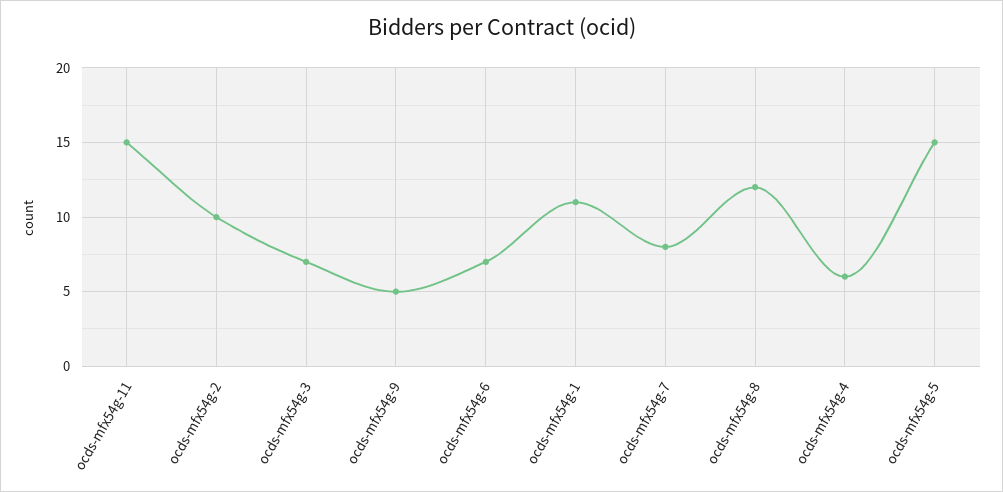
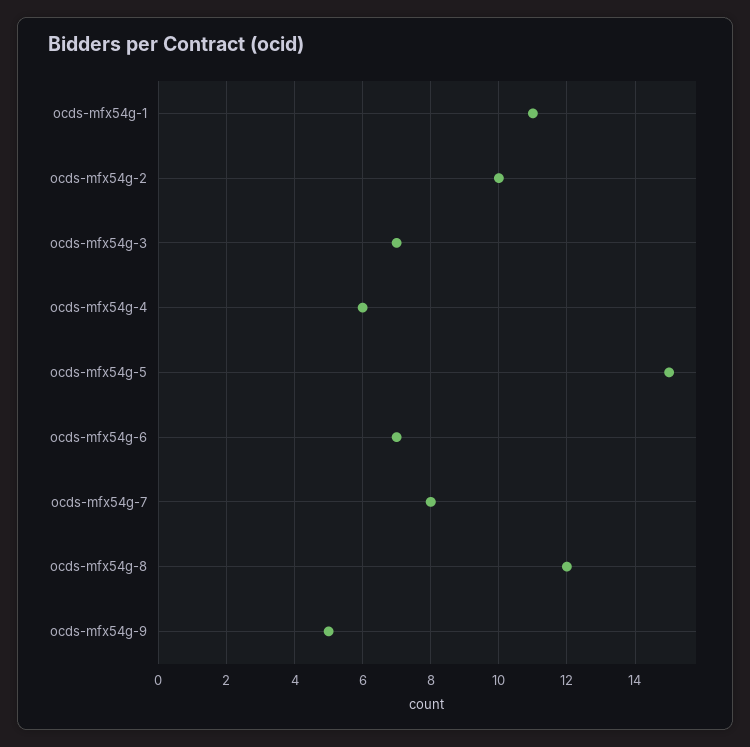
  {
-   "ocds-mfx54g-11": 15,
    "ocds-mfx54g-2": 10,
    "ocds-mfx54g-3": 7,
    "ocds-mfx54g-9": 5,
    "ocds-mfx54g-6": 7,
    "ocds-mfx54g-1": 11,
    "ocds-mfx54g-7": 8,
    "ocds-mfx54g-8": 12,
    "ocds-mfx54g-4": 6,
    "ocds-mfx54g-5": 15
  }

